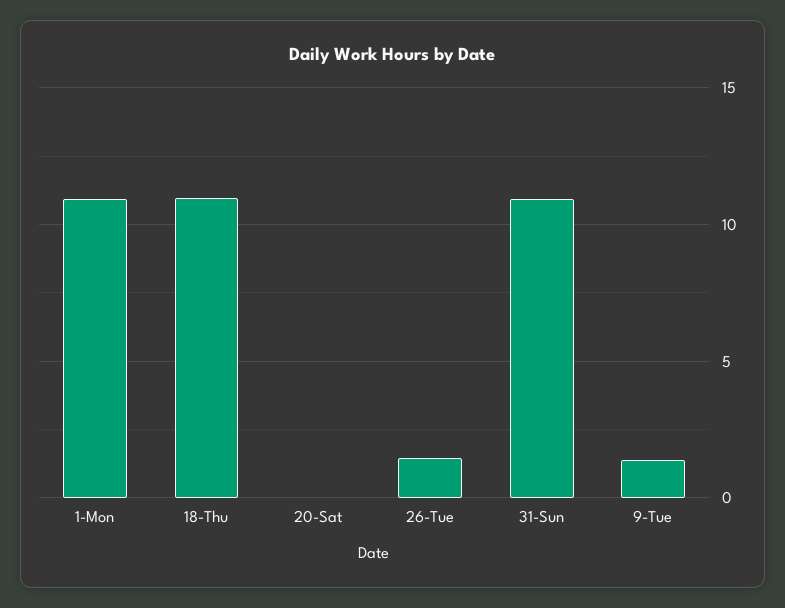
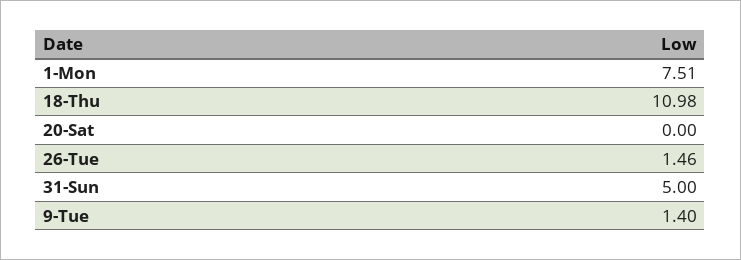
  {
-   "1-Mon": 11,
+   "1-Mon": 7.51,
    "18-Thu": 10.98,
    "20-Sat": 0,
    "26-Tue": 1.46,
-   "31-Sun": 11,
+   "31-Sun": 5,
    "9-Tue": 1.4
  }

